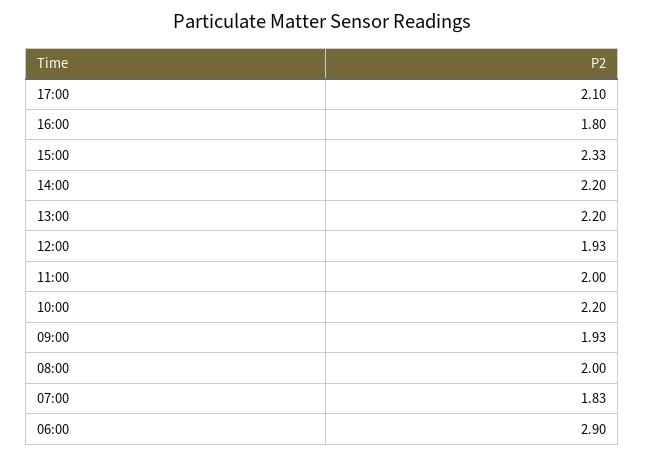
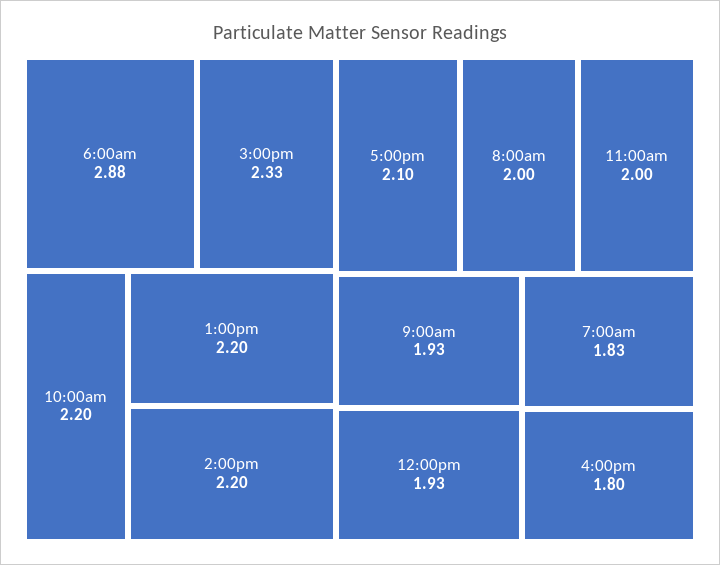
  {
    "17:00": 2.1,
    "16:00": 1.8,
    "15:00": 2.33,
    "14:00": 2.2,
    "13:00": 2.2,
    "12:00": 1.93,
    "11:00": 2,
    "10:00": 2.2,
    "09:00": 1.93,
    "08:00": 2,
    "07:00": 1.83,
-   "06:00": 2.9
+   "06:00": 2.88
  }

